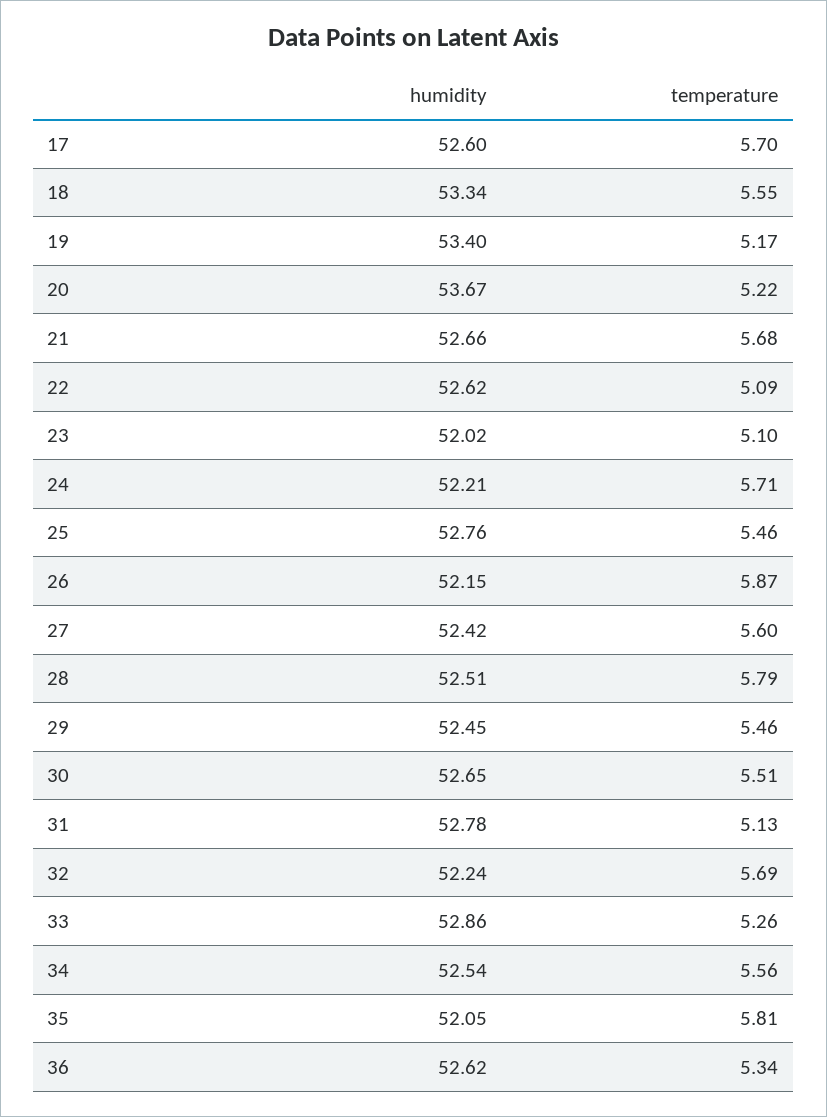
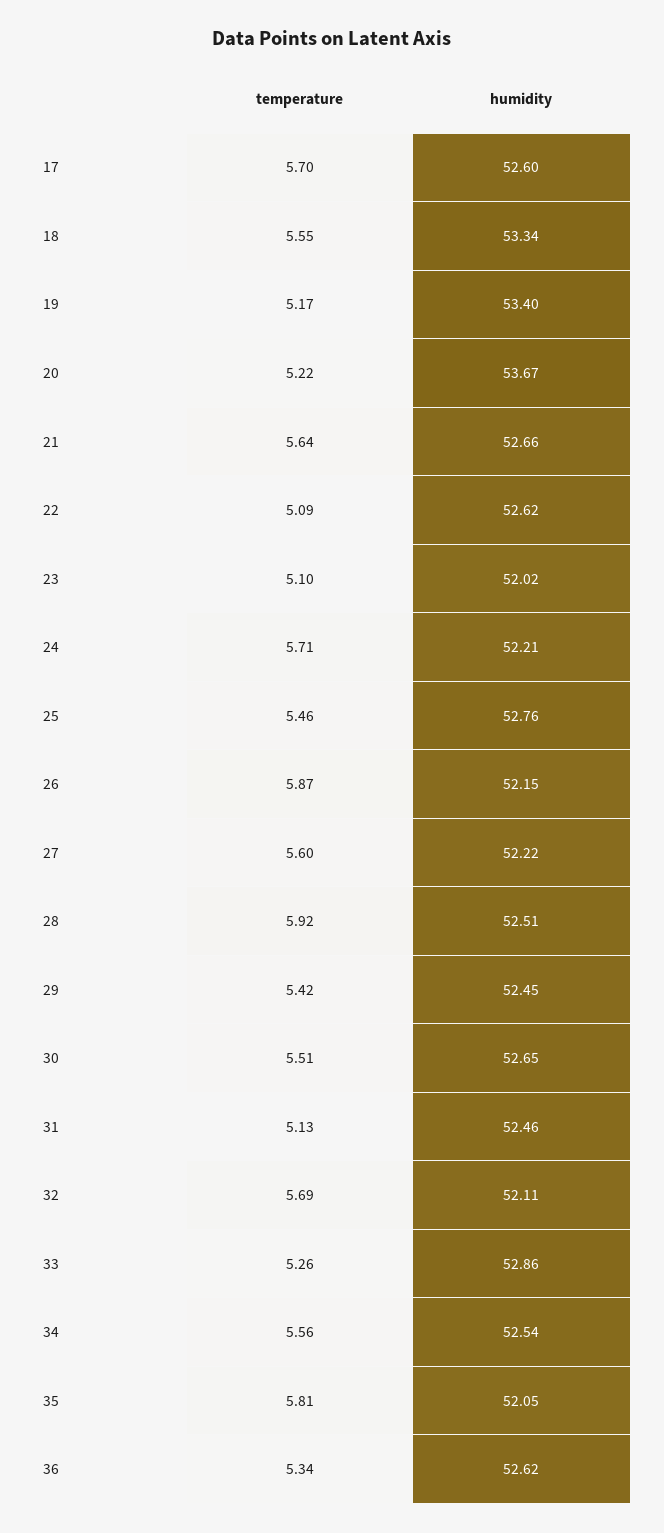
  {
    "humidity": {
      "17": 52.6,
      "18": 53.34,
      "19": 53.4,
      "20": 53.67,
      "21": 52.66,
      "22": 52.62,
      "23": 52.02,
      "24": 52.21,
      "25": 52.76,
      "26": 52.15,
-     "27": 52.42,
+     "27": 52.22,
      "28": 52.51,
      "29": 52.45,
      "30": 52.65,
-     "31": 52.78,
+     "31": 52.46,
-     "32": 52.24,
+     "32": 52.11,
      "33": 52.86,
      "34": 52.54,
      "35": 52.05,
      "36": 52.62
    },
    "temperature": {
      "17": 5.7,
      "18": 5.55,
      "19": 5.17,
      "20": 5.22,
-     "21": 5.68,
+     "21": 5.64,
      "22": 5.09,
      "23": 5.1,
      "24": 5.71,
      "25": 5.46,
      "26": 5.87,
      "27": 5.6,
-     "28": 5.79,
+     "28": 5.92,
-     "29": 5.46,
+     "29": 5.42,
      "30": 5.51,
      "31": 5.13,
      "32": 5.69,
      "33": 5.26,
      "34": 5.56,
      "35": 5.81,
      "36": 5.34
    }
  }

